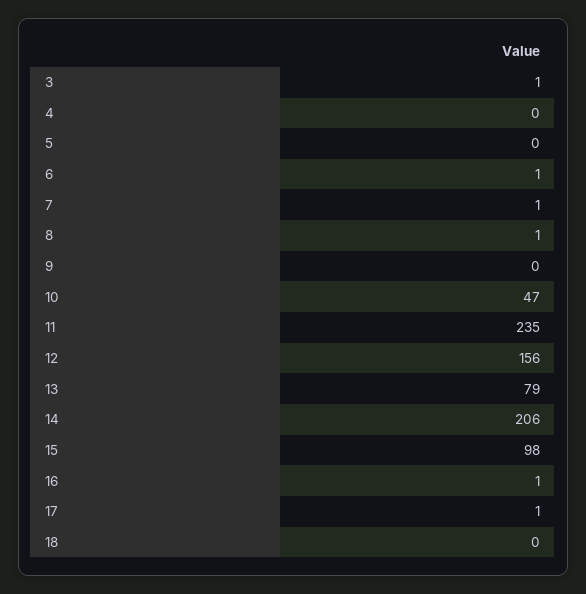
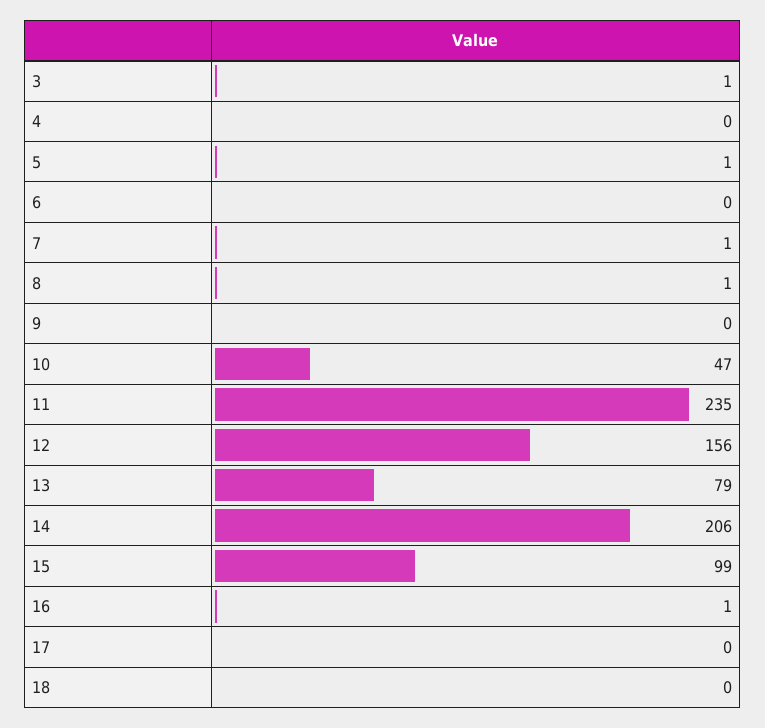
  {
    "3": 1,
    "4": 0,
-   "5": 0,
+   "5": 1,
-   "6": 1,
+   "6": 0,
    "7": 1,
    "8": 1,
    "9": 0,
    "10": 47,
    "11": 235,
    "12": 156,
    "13": 79,
    "14": 206,
-   "15": 98,
+   "15": 99,
    "16": 1,
-   "17": 1,
+   "17": 0,
    "18": 0
  }

